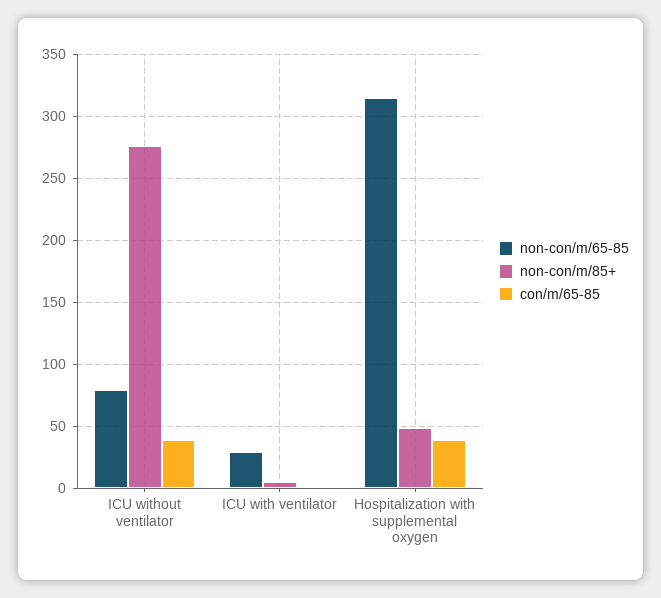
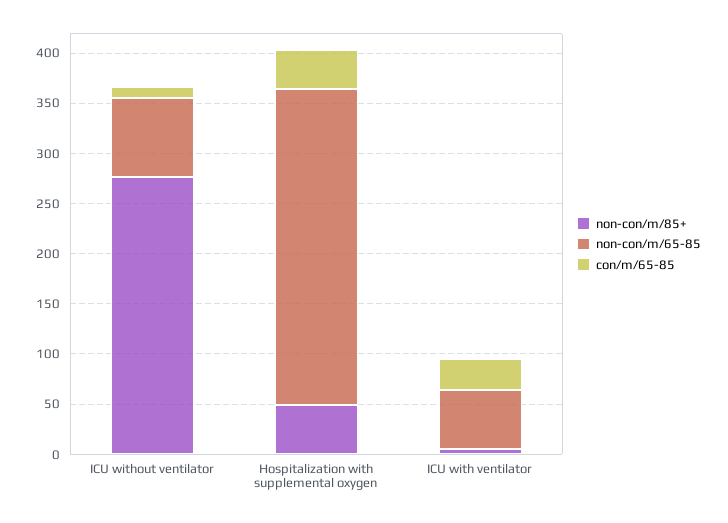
  {
    "non-con/m/65-85": {
      "ICU without ventilator": 80,
-     "ICU with ventilator": 30,
+     "ICU with ventilator": 60,
      "Hospitalization with supplemental oxygen": 315
    },
    "non-con/m/85+": {
      "ICU without ventilator": 275,
      "ICU with ventilator": 5,
      "Hospitalization with supplemental oxygen": 50
    },
    "con/m/65-85": {
-     "ICU without ventilator": 40,
+     "ICU without ventilator": 10,
-     "ICU with ventilator": 0,
+     "ICU with ventilator": 30,
      "Hospitalization with supplemental oxygen": 40
    }
  }

